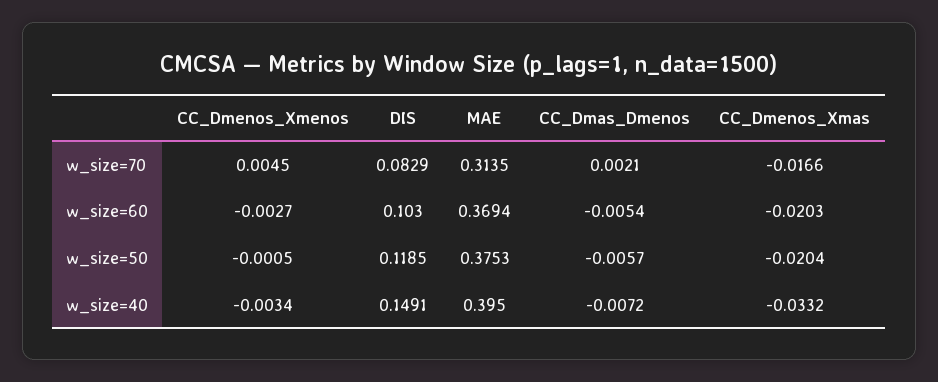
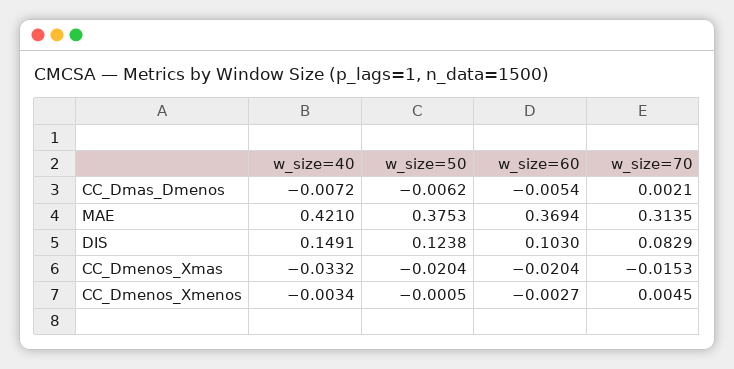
  {
    "CC_Dmenos_Xmenos": {
      "w_size=70": 0.0045,
      "w_size=60": -0.0027,
      "w_size=50": -0.0005,
      "w_size=40": -0.0034
    },
    "DIS": {
      "w_size=70": 0.0829,
      "w_size=60": 0.103,
-     "w_size=50": 0.1185,
+     "w_size=50": 0.1238,
      "w_size=40": 0.1491
    },
    "MAE": {
      "w_size=70": 0.3135,
      "w_size=60": 0.3694,
      "w_size=50": 0.3753,
-     "w_size=40": 0.395
+     "w_size=40": 0.421
    },
    "CC_Dmas_Dmenos": {
      "w_size=70": 0.0021,
      "w_size=60": -0.0054,
-     "w_size=50": -0.0057,
+     "w_size=50": -0.0062,
      "w_size=40": -0.0072
    },
    "CC_Dmenos_Xmas": {
-     "w_size=70": -0.0166,
+     "w_size=70": -0.0153,
-     "w_size=60": -0.0203,
+     "w_size=60": -0.0204,
      "w_size=50": -0.0204,
      "w_size=40": -0.0332
    }
  }

